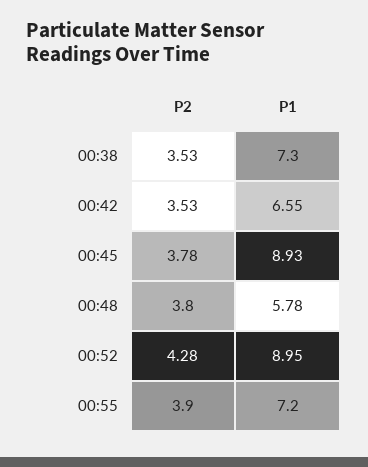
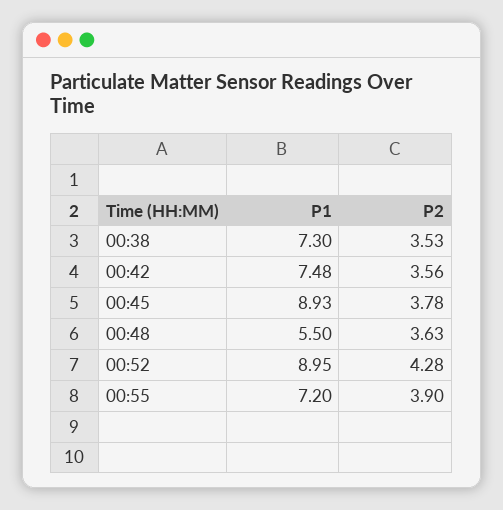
  {
    "P2": {
      "00:38": 3.53,
-     "00:42": 3.53,
+     "00:42": 3.56,
      "00:45": 3.78,
-     "00:48": 3.8,
+     "00:48": 3.63,
      "00:52": 4.28,
      "00:55": 3.9
    },
    "P1": {
      "00:38": 7.3,
-     "00:42": 6.55,
+     "00:42": 7.48,
      "00:45": 8.93,
-     "00:48": 5.78,
+     "00:48": 5.5,
      "00:52": 8.95,
      "00:55": 7.2
    }
  }

